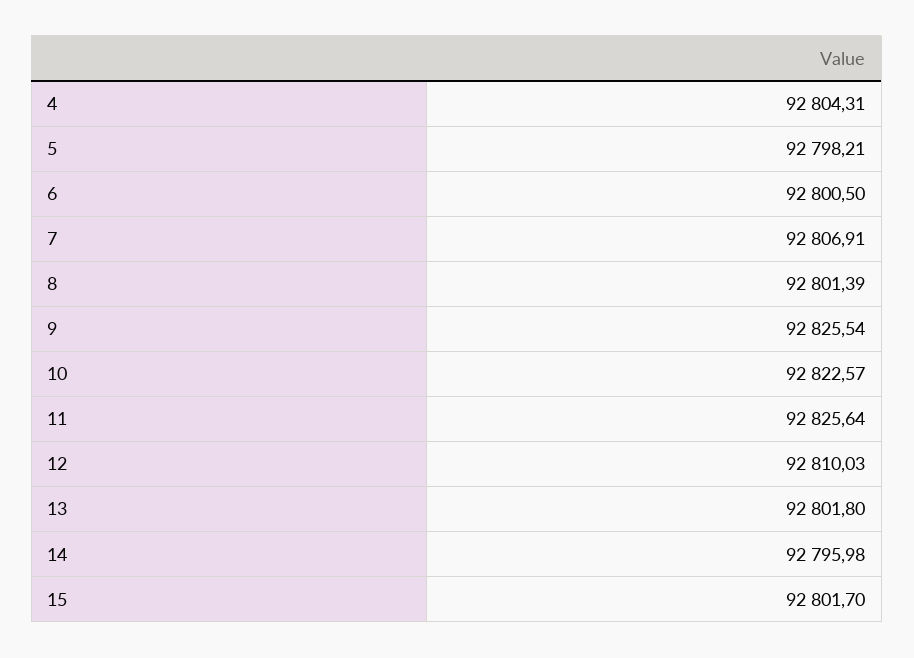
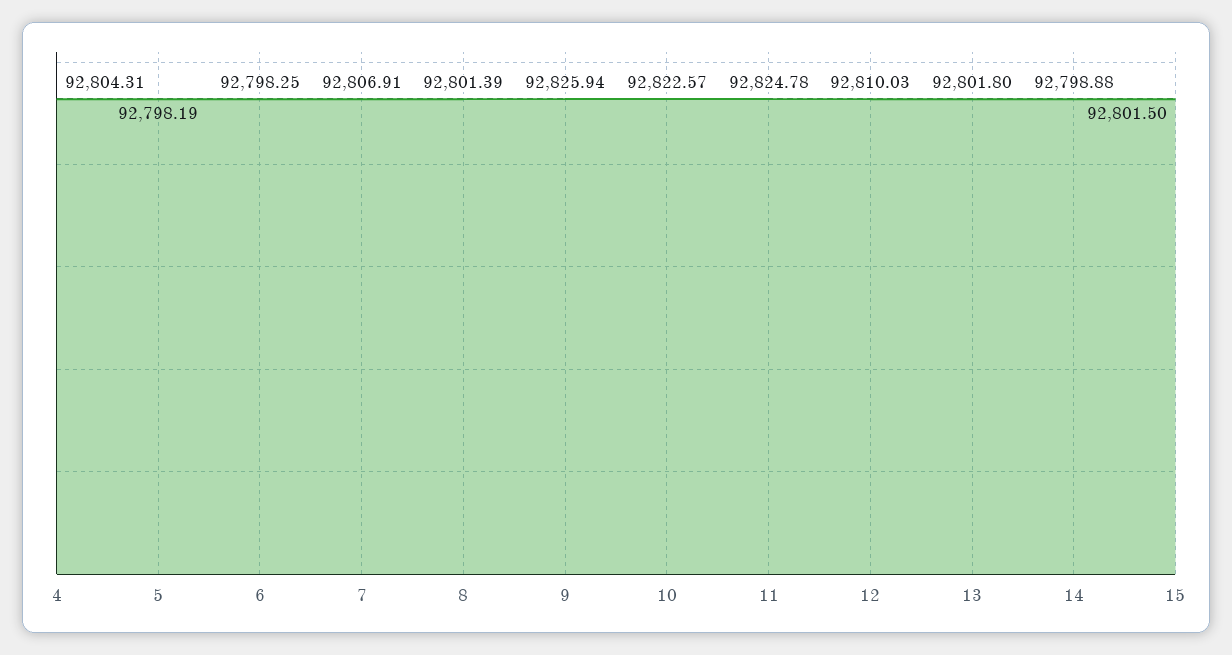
  {
    "4": 92804.31,
-   "5": 92798.21,
+   "5": 92798.19,
-   "6": 92800.5,
+   "6": 92798.25,
    "7": 92806.91,
    "8": 92801.39,
-   "9": 92825.54,
+   "9": 92825.94,
    "10": 92822.57,
-   "11": 92825.64,
+   "11": 92824.78,
    "12": 92810.03,
    "13": 92801.8,
-   "14": 92795.98,
+   "14": 92798.88,
-   "15": 92801.7
+   "15": 92801.5
  }

